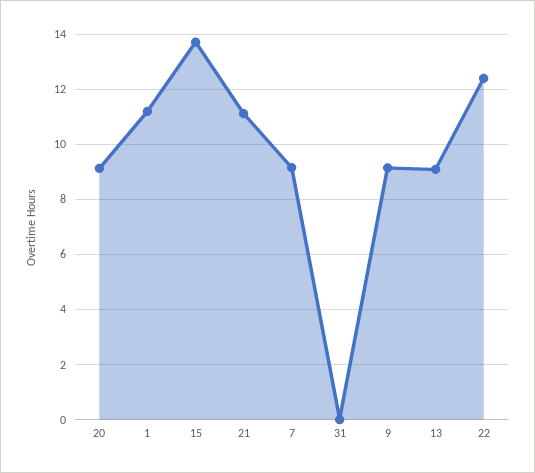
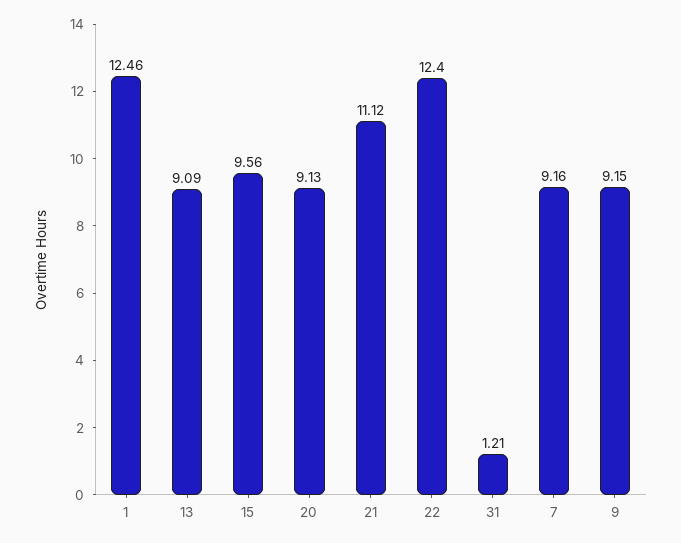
  {
    "20": 9.13,
-   "1": 11.25,
+   "1": 12.46,
-   "15": 13.75,
+   "15": 9.56,
    "21": 11.12,
    "7": 9.16,
-   "31": 0,
+   "31": 1.21,
    "9": 9.15,
    "13": 9.09,
    "22": 12.4
  }

